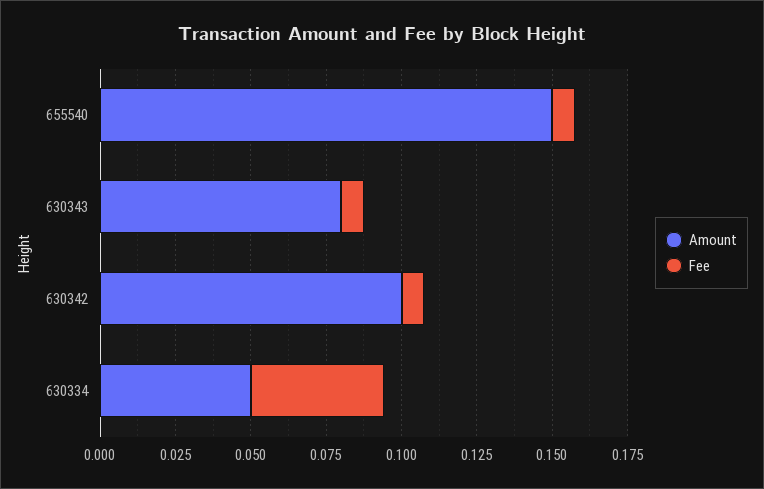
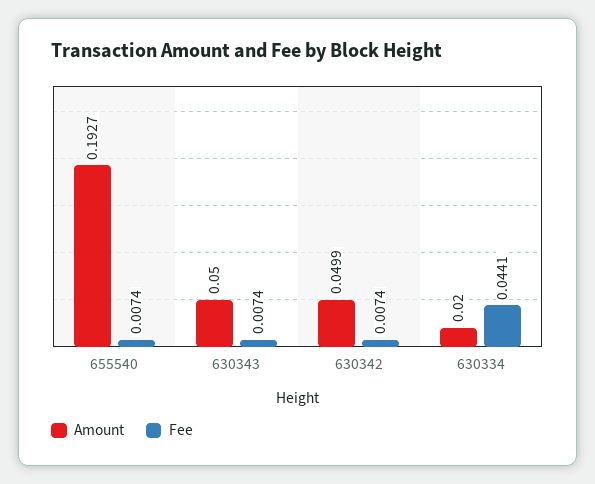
  {
    "Amount": {
-     "655540": 0.15,
+     "655540": 0.1927,
-     "630343": 0.08,
+     "630343": 0.05,
-     "630342": 0.1,
+     "630342": 0.0499,
-     "630334": 0.05
+     "630334": 0.02
    },
    "Fee": {
      "655540": 0.0074,
      "630343": 0.0074,
      "630342": 0.0074,
      "630334": 0.0441
    }
  }

